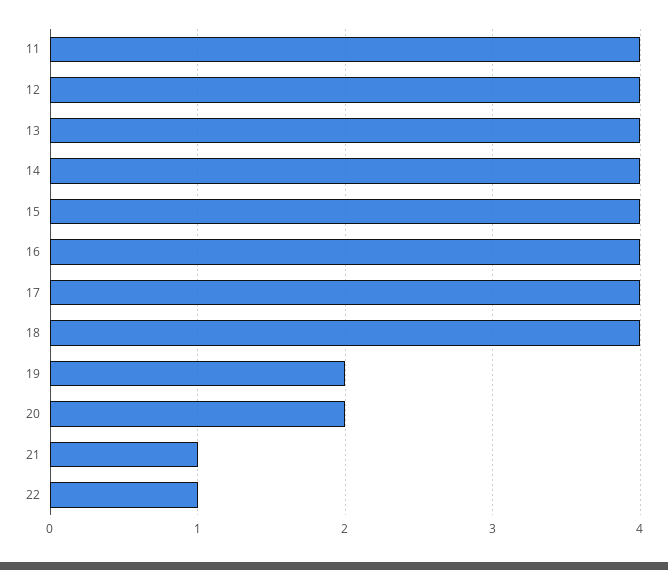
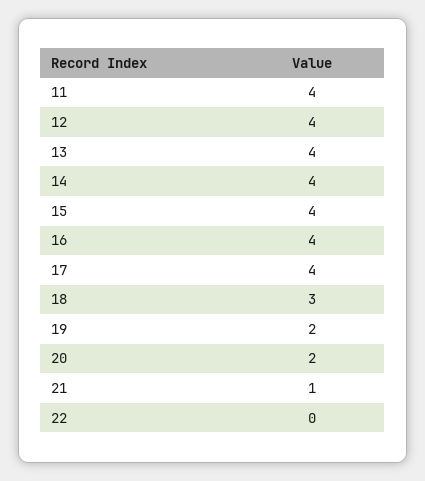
  {
    "11": 4,
    "12": 4,
    "13": 4,
    "14": 4,
    "15": 4,
    "16": 4,
    "17": 4,
-   "18": 4,
+   "18": 3,
    "19": 2,
    "20": 2,
    "21": 1,
-   "22": 1
+   "22": 0
  }

